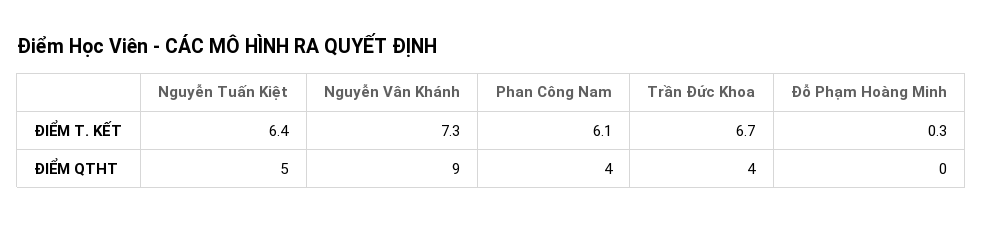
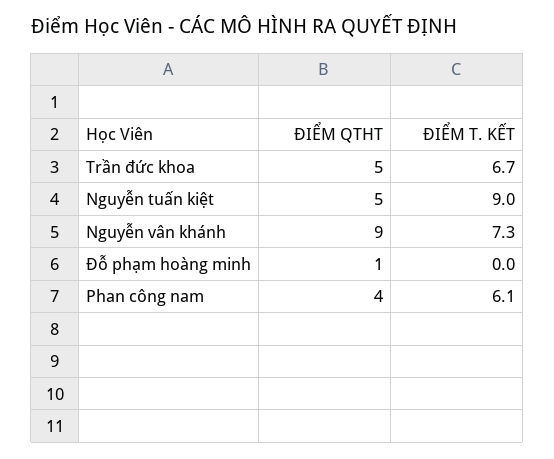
  {
    "Nguyễn Tuấn Kiệt": {
-     "ĐIỂM T. KẾT": 6.4,
+     "ĐIỂM T. KẾT": 9,
      "ĐIỂM QTHT": 5
    },
    "Nguyễn Vân Khánh": {
      "ĐIỂM T. KẾT": 7.3,
      "ĐIỂM QTHT": 9
    },
    "Phan Công Nam": {
      "ĐIỂM T. KẾT": 6.1,
      "ĐIỂM QTHT": 4
    },
    "Trần Đức Khoa": {
      "ĐIỂM T. KẾT": 6.7,
-     "ĐIỂM QTHT": 4
+     "ĐIỂM QTHT": 5
    },
    "Đỗ Phạm Hoàng Minh": {
-     "ĐIỂM T. KẾT": 0.3,
+     "ĐIỂM T. KẾT": 0,
-     "ĐIỂM QTHT": 0
+     "ĐIỂM QTHT": 1
    }
  }

